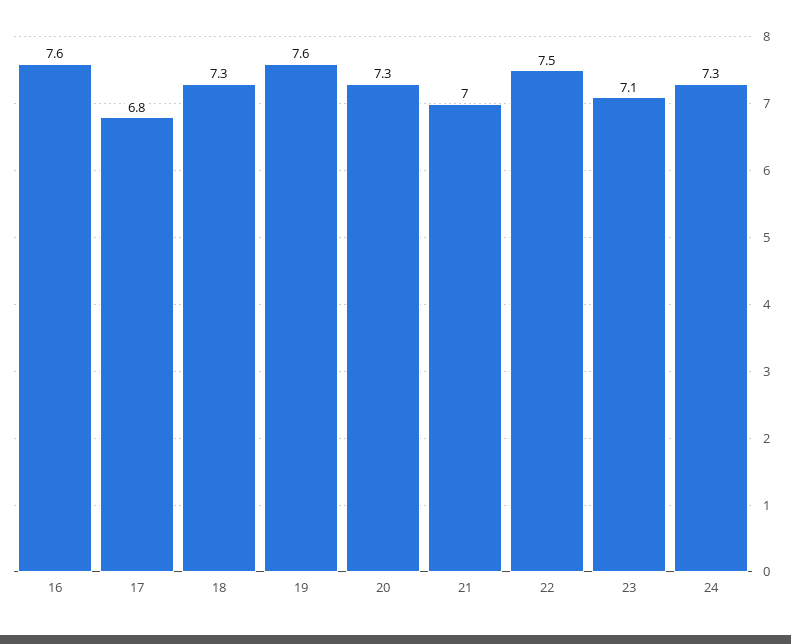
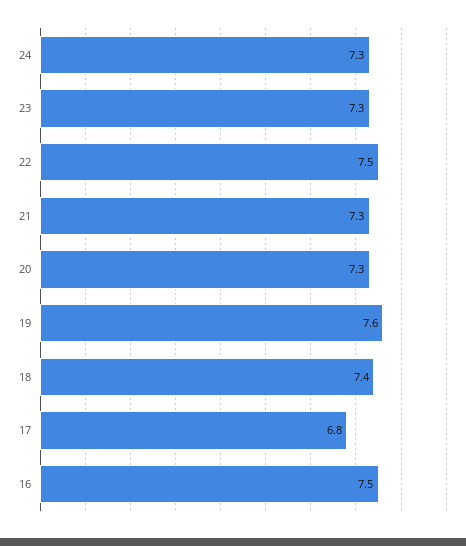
  {
-   "16": 7.6,
+   "16": 7.5,
    "17": 6.8,
-   "18": 7.3,
+   "18": 7.4,
    "19": 7.6,
    "20": 7.3,
-   "21": 7,
+   "21": 7.3,
    "22": 7.5,
-   "23": 7.1,
+   "23": 7.3,
    "24": 7.3
  }

